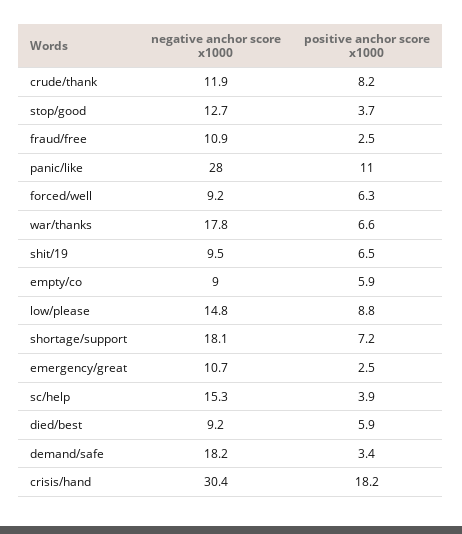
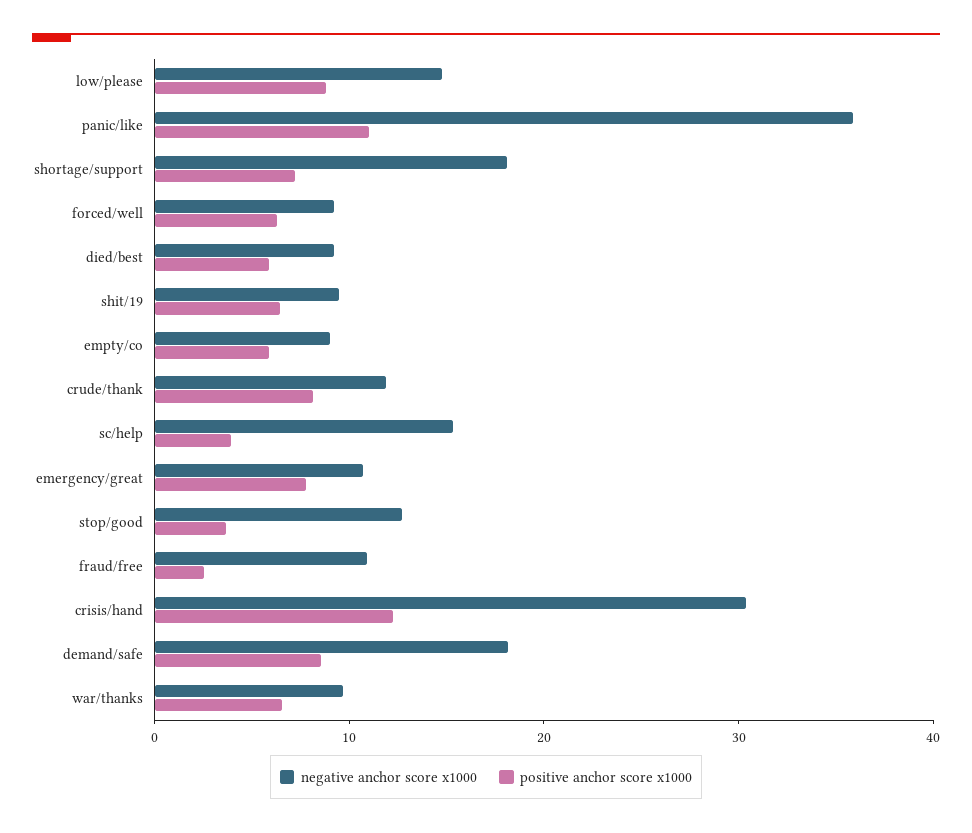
  {
    "negative anchor score x1000": {
      "crude/thank": 11.9,
      "stop/good": 12.7,
      "fraud/free": 10.9,
-     "panic/like": 28,
+     "panic/like": 36,
      "forced/well": 9.2,
-     "war/thanks": 17.8,
+     "war/thanks": 10,
      "shit/19": 9.5,
      "empty/co": 9,
      "low/please": 14.8,
      "shortage/support": 18.1,
      "emergency/great": 10.7,
      "sc/help": 15.3,
      "died/best": 9.2,
      "demand/safe": 18.2,
      "crisis/hand": 30.4
    },
    "positive anchor score x1000": {
      "crude/thank": 8.2,
      "stop/good": 3.7,
      "fraud/free": 2.5,
      "panic/like": 11,
      "forced/well": 6.3,
      "war/thanks": 6.6,
      "shit/19": 6.5,
      "empty/co": 5.9,
      "low/please": 8.8,
      "shortage/support": 7.2,
-     "emergency/great": 2.5,
+     "emergency/great": 8,
      "sc/help": 3.9,
      "died/best": 5.9,
-     "demand/safe": 3.4,
+     "demand/safe": 8,
-     "crisis/hand": 18.2
+     "crisis/hand": 12
    }
  }

